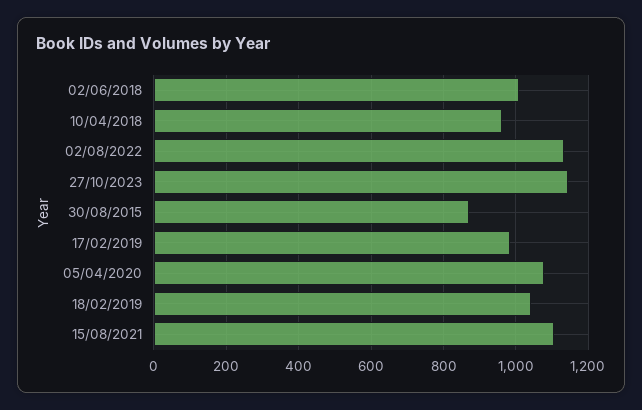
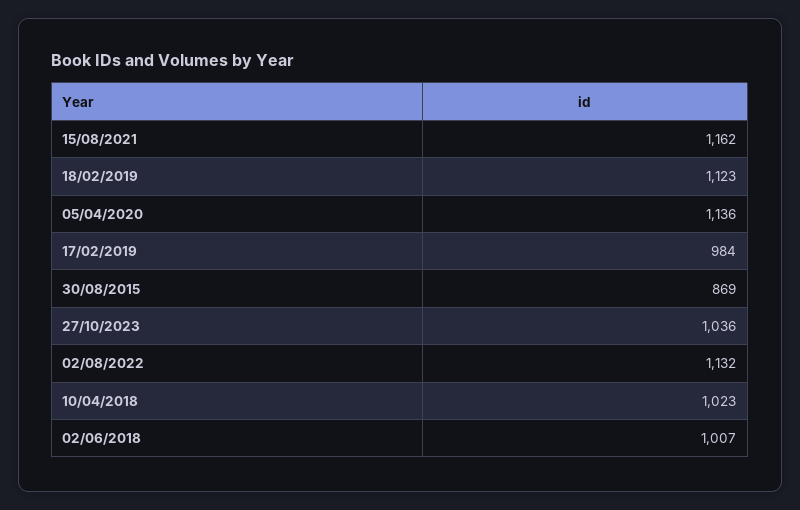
  {
    "02/06/2018": 1007,
-   "10/04/2018": 960,
+   "10/04/2018": 1023,
    "02/08/2022": 1132,
-   "27/10/2023": 1140,
+   "27/10/2023": 1036,
    "30/08/2015": 869,
    "17/02/2019": 984,
-   "05/04/2020": 1080,
+   "05/04/2020": 1136,
-   "18/02/2019": 1040,
+   "18/02/2019": 1123,
-   "15/08/2021": 1100
+   "15/08/2021": 1162
  }

